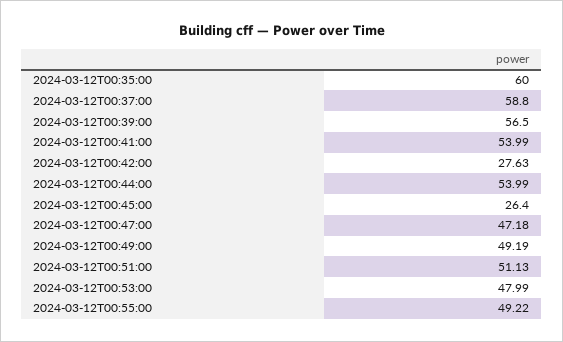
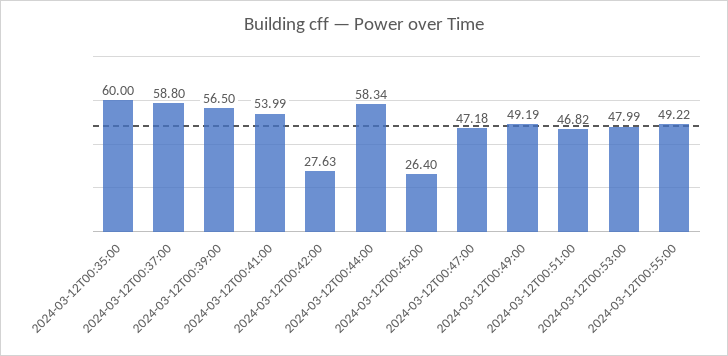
  {
    "2024-03-12T00:35:00": 60,
    "2024-03-12T00:37:00": 58.8,
    "2024-03-12T00:39:00": 56.5,
    "2024-03-12T00:41:00": 53.99,
    "2024-03-12T00:42:00": 27.63,
-   "2024-03-12T00:44:00": 53.99,
+   "2024-03-12T00:44:00": 58.34,
    "2024-03-12T00:45:00": 26.4,
    "2024-03-12T00:47:00": 47.18,
    "2024-03-12T00:49:00": 49.19,
-   "2024-03-12T00:51:00": 51.13,
+   "2024-03-12T00:51:00": 46.82,
    "2024-03-12T00:53:00": 47.99,
    "2024-03-12T00:55:00": 49.22
  }

